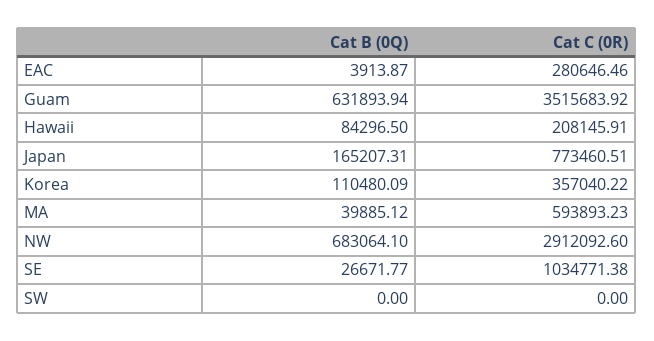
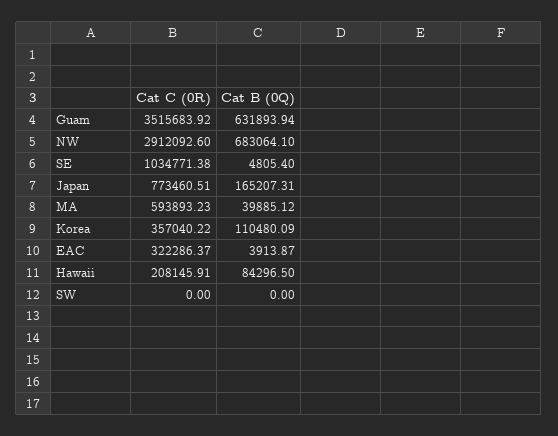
  {
    "Cat B (0Q)": {
      "EAC": 3913.87,
      "Guam": 631893.94,
      "Hawaii": 84296.5,
      "Japan": 165207.31,
      "Korea": 110480.09,
      "MA": 39885.12,
      "NW": 683064.1,
-     "SE": 26671.77,
+     "SE": 4805.4,
      "SW": 0
    },
    "Cat C (0R)": {
-     "EAC": 280646.46,
+     "EAC": 322286.37,
      "Guam": 3515683.92,
      "Hawaii": 208145.91,
      "Japan": 773460.51,
      "Korea": 357040.22,
      "MA": 593893.23,
      "NW": 2912092.6,
      "SE": 1034771.38,
      "SW": 0
    }
  }

